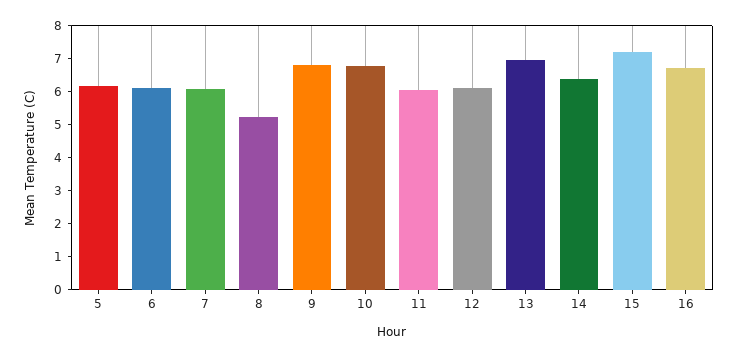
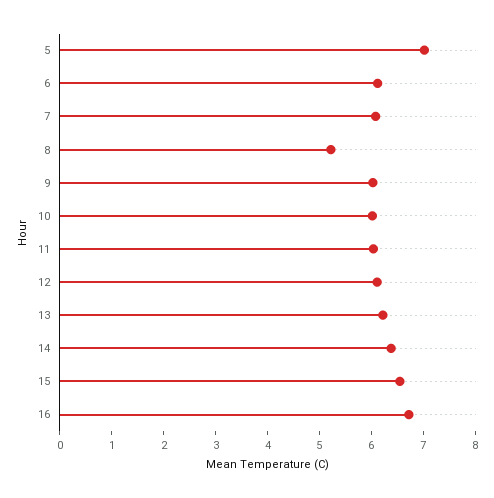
  {
-   "5": 6.25,
+   "5": 7,
    "6": 6.2,
    "7": 6,
    "8": 5.2,
-   "9": 6.75,
+   "9": 6,
-   "10": 6.75,
+   "10": 6,
    "11": 6,
    "12": 6.2,
-   "13": 7,
+   "13": 6.2,
    "14": 6.4,
-   "15": 7.25,
+   "15": 6.6,
    "16": 6.8
  }

